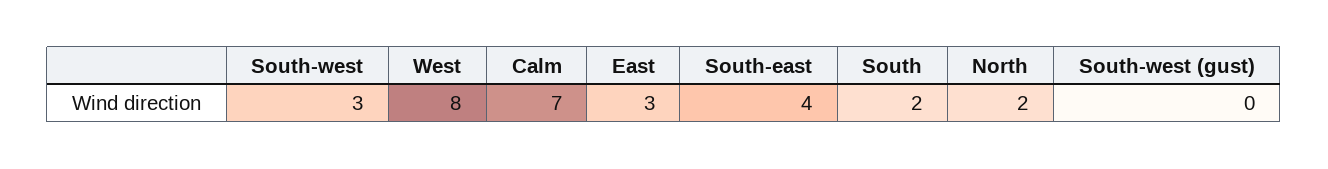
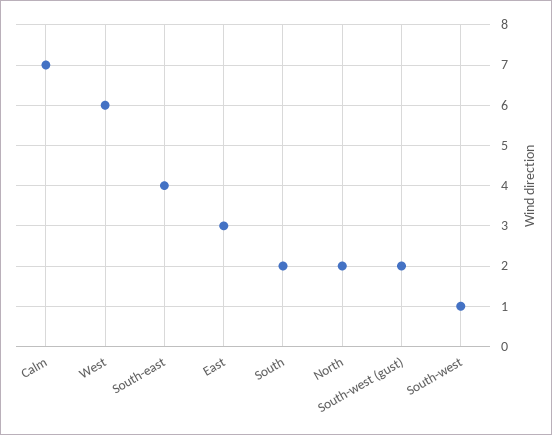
  {
-   "South-west": 3,
+   "South-west": 1,
-   "West": 8,
+   "West": 6,
    "Calm": 7,
    "East": 3,
    "South-east": 4,
    "South": 2,
    "North": 2,
-   "South-west (gust)": 0
+   "South-west (gust)": 2
  }

